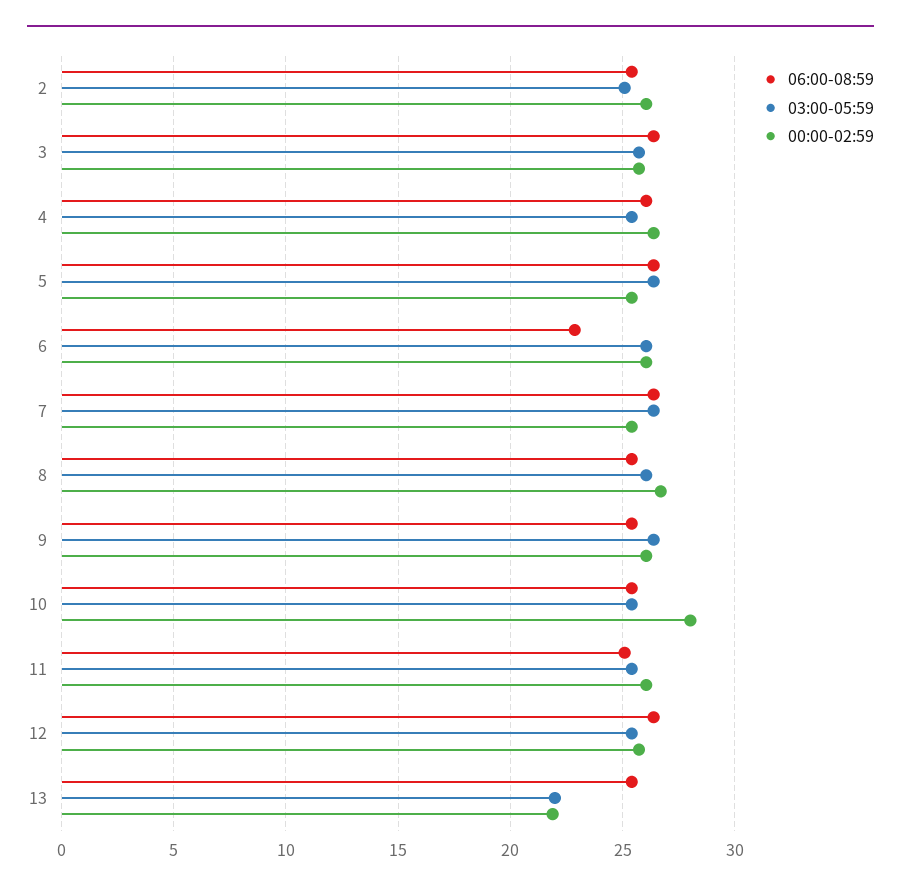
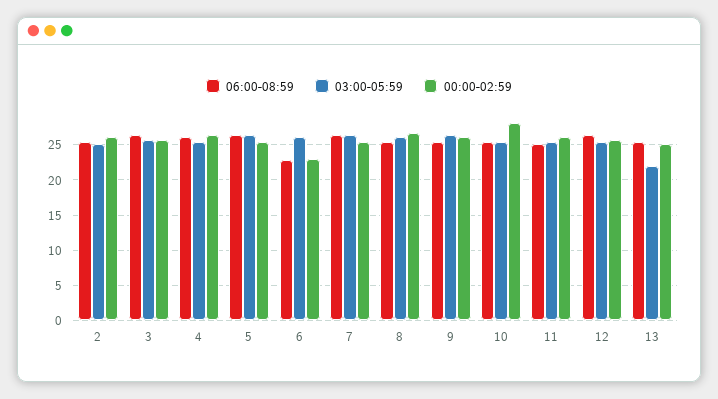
  {
    "06:00-08:59": {
      "2": 25.5,
      "3": 26.5,
      "4": 26,
      "5": 26.5,
      "6": 23,
      "7": 26.5,
      "8": 25.5,
      "9": 25.5,
      "10": 25.5,
      "11": 25,
      "12": 26.5,
      "13": 25.5
    },
    "03:00-05:59": {
      "2": 25,
      "3": 25.5,
      "4": 25.5,
      "5": 26.5,
      "6": 26,
      "7": 26.5,
      "8": 26,
      "9": 26.5,
      "10": 25.5,
      "11": 25.5,
      "12": 25.5,
      "13": 22
    },
    "00:00-02:59": {
      "2": 26,
      "3": 25.5,
      "4": 26.5,
      "5": 25.5,
-     "6": 26,
+     "6": 23,
      "7": 25.5,
      "8": 26.5,
      "9": 26,
      "10": 28,
      "11": 26,
      "12": 25.5,
-     "13": 22
+     "13": 25
    }
  }

